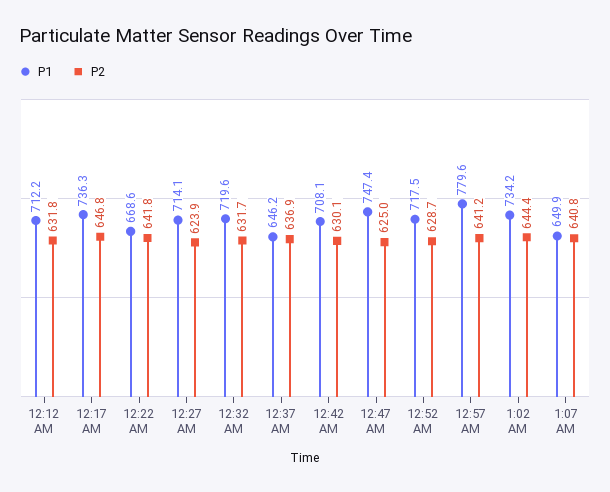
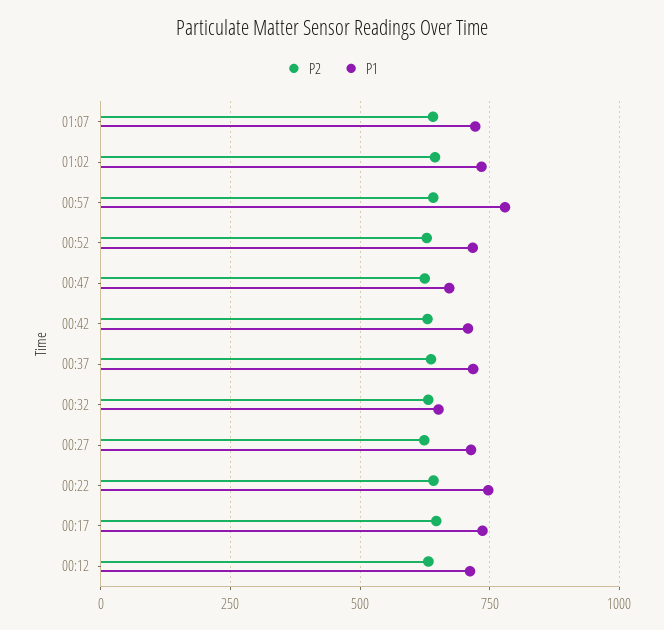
  {
    "P1": {
      "12:12 AM": 712.2,
      "12:17 AM": 736.3,
-     "12:22 AM": 668.6,
+     "12:22 AM": 750,
      "12:27 AM": 714.1,
-     "12:32 AM": 719.6,
+     "12:32 AM": 650,
-     "12:37 AM": 646.2,
+     "12:37 AM": 725,
      "12:42 AM": 708.1,
-     "12:47 AM": 747.4,
+     "12:47 AM": 675,
      "12:52 AM": 717.5,
      "12:57 AM": 779.6,
      "1:02 AM": 734.2,
-     "1:07 AM": 649.9
+     "1:07 AM": 725
    },
    "P2": {
      "12:12 AM": 631.8,
      "12:17 AM": 646.8,
      "12:22 AM": 641.8,
      "12:27 AM": 623.9,
      "12:32 AM": 631.7,
      "12:37 AM": 636.9,
      "12:42 AM": 630.1,
      "12:47 AM": 625,
      "12:52 AM": 628.7,
      "12:57 AM": 641.2,
      "1:02 AM": 644.4,
      "1:07 AM": 640.8
    }
  }

